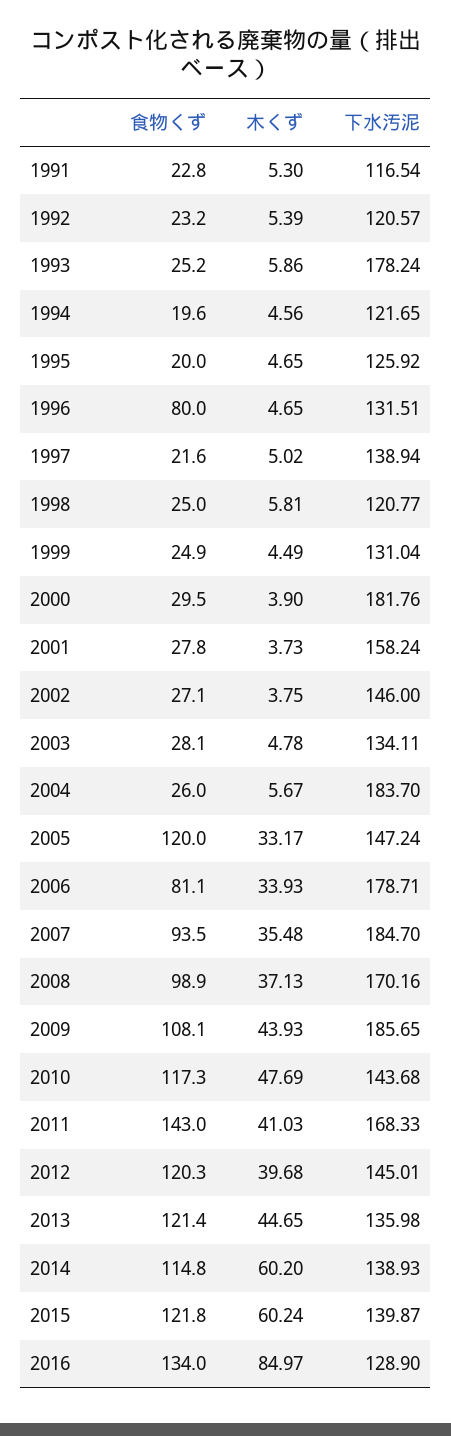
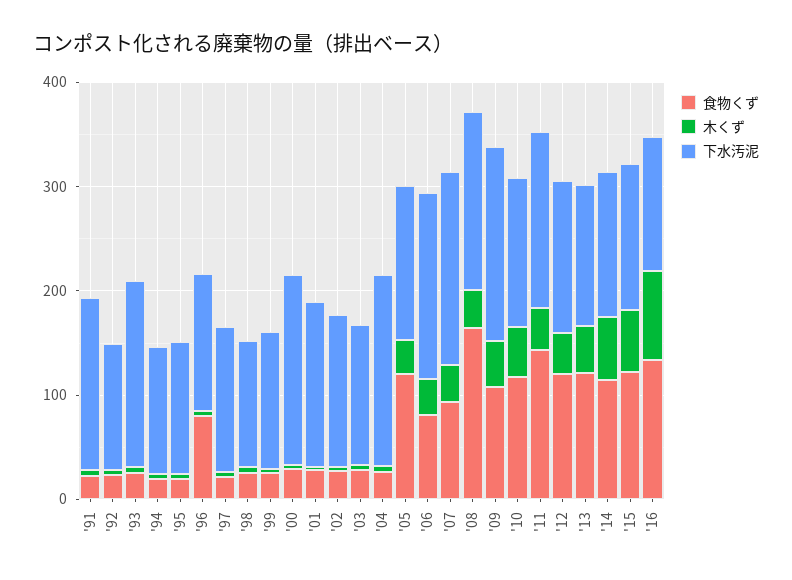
  {
    "食物くず": {
      "1991": 22.8,
      "1992": 23.2,
      "1993": 25.2,
      "1994": 19.6,
      "1995": 20,
      "1996": 80,
      "1997": 21.6,
      "1998": 25,
      "1999": 24.9,
      "2000": 29.5,
      "2001": 27.8,
      "2002": 27.1,
      "2003": 28.1,
      "2004": 26,
      "2005": 120,
      "2006": 81.1,
      "2007": 93.5,
-     "2008": 98.9,
+     "2008": 160,
      "2009": 108.1,
      "2010": 117.3,
      "2011": 143,
      "2012": 120.3,
      "2013": 121.4,
      "2014": 114.8,
      "2015": 121.8,
      "2016": 134
    },
    "木くず": {
      "1991": 5.3,
      "1992": 5.39,
      "1993": 5.86,
      "1994": 4.56,
      "1995": 4.65,
      "1996": 4.65,
      "1997": 5.02,
      "1998": 5.81,
      "1999": 4.49,
      "2000": 3.9,
      "2001": 3.73,
      "2002": 3.75,
      "2003": 4.78,
      "2004": 5.67,
      "2005": 33.17,
      "2006": 33.93,
      "2007": 35.48,
      "2008": 37.13,
      "2009": 43.93,
      "2010": 47.69,
      "2011": 41.03,
      "2012": 39.68,
      "2013": 44.65,
      "2014": 60.2,
      "2015": 60.24,
      "2016": 84.97
    },
    "下水汚泥": {
-     "1991": 116.54,
+     "1991": 160,
      "1992": 120.57,
      "1993": 178.24,
      "1994": 121.65,
      "1995": 125.92,
      "1996": 131.51,
      "1997": 138.94,
      "1998": 120.77,
      "1999": 131.04,
      "2000": 181.76,
      "2001": 158.24,
      "2002": 146,
      "2003": 134.11,
      "2004": 183.7,
      "2005": 147.24,
      "2006": 178.71,
      "2007": 184.7,
      "2008": 170.16,
      "2009": 185.65,
      "2010": 143.68,
      "2011": 168.33,
      "2012": 145.01,
      "2013": 135.98,
      "2014": 138.93,
      "2015": 139.87,
      "2016": 128.9
    }
  }

